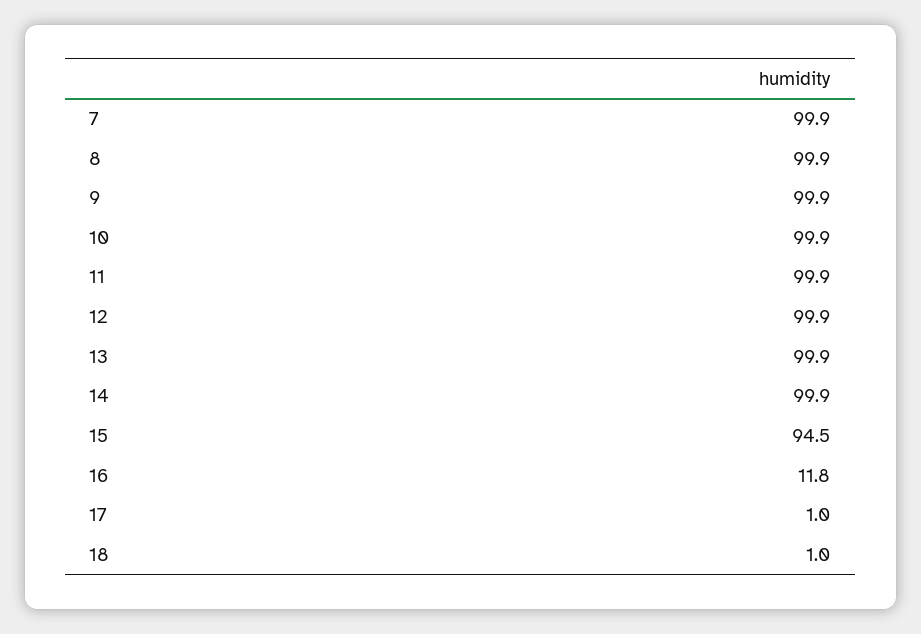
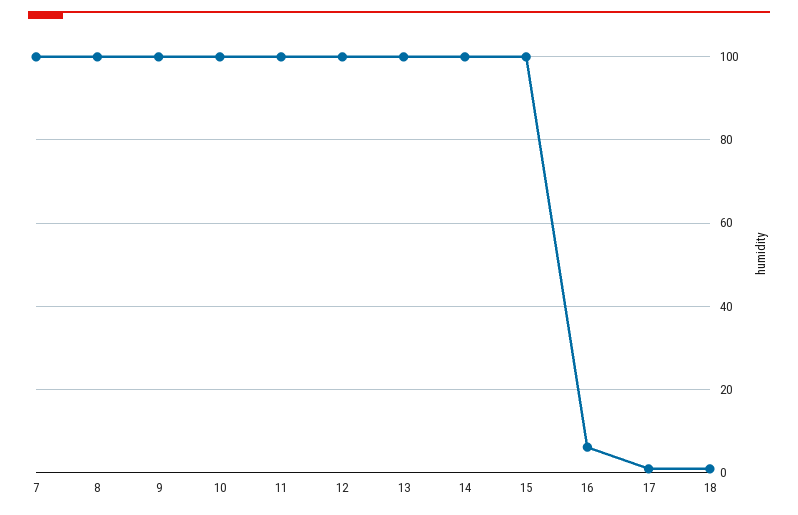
  {
    "7": 99.9,
    "8": 99.9,
    "9": 99.9,
    "10": 99.9,
    "11": 99.9,
    "12": 99.9,
    "13": 99.9,
    "14": 99.9,
-   "15": 94.5,
+   "15": 100,
-   "16": 11.8,
+   "16": 6,
    "17": 1,
    "18": 1
  }

